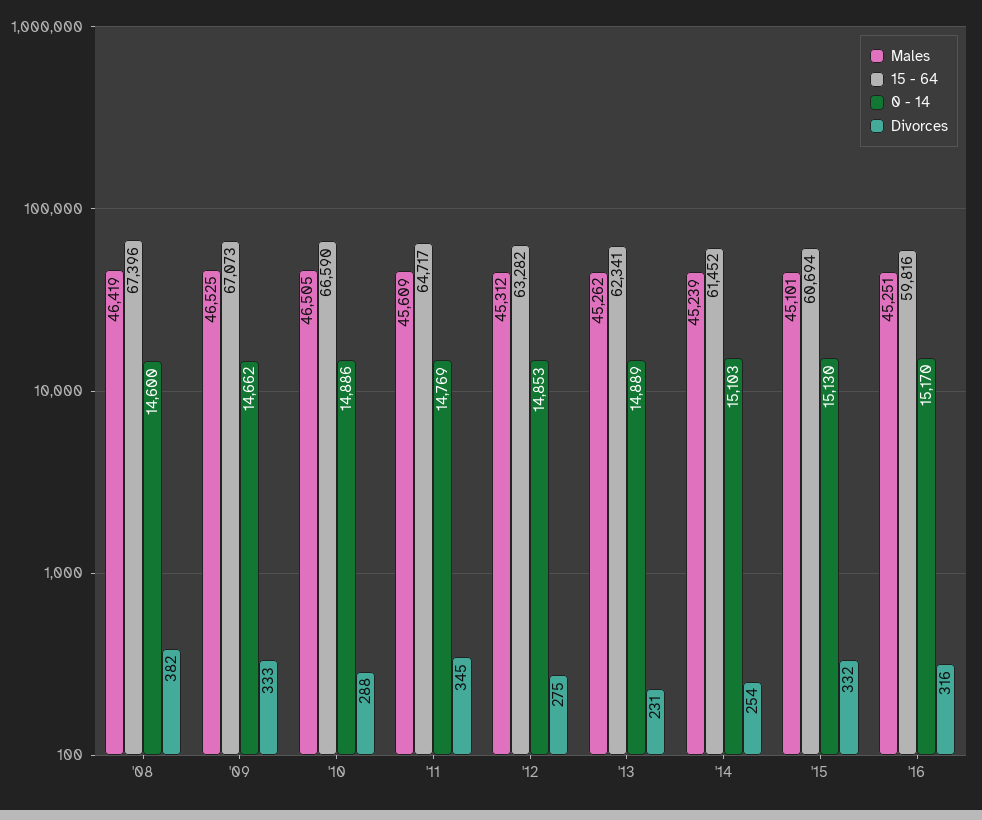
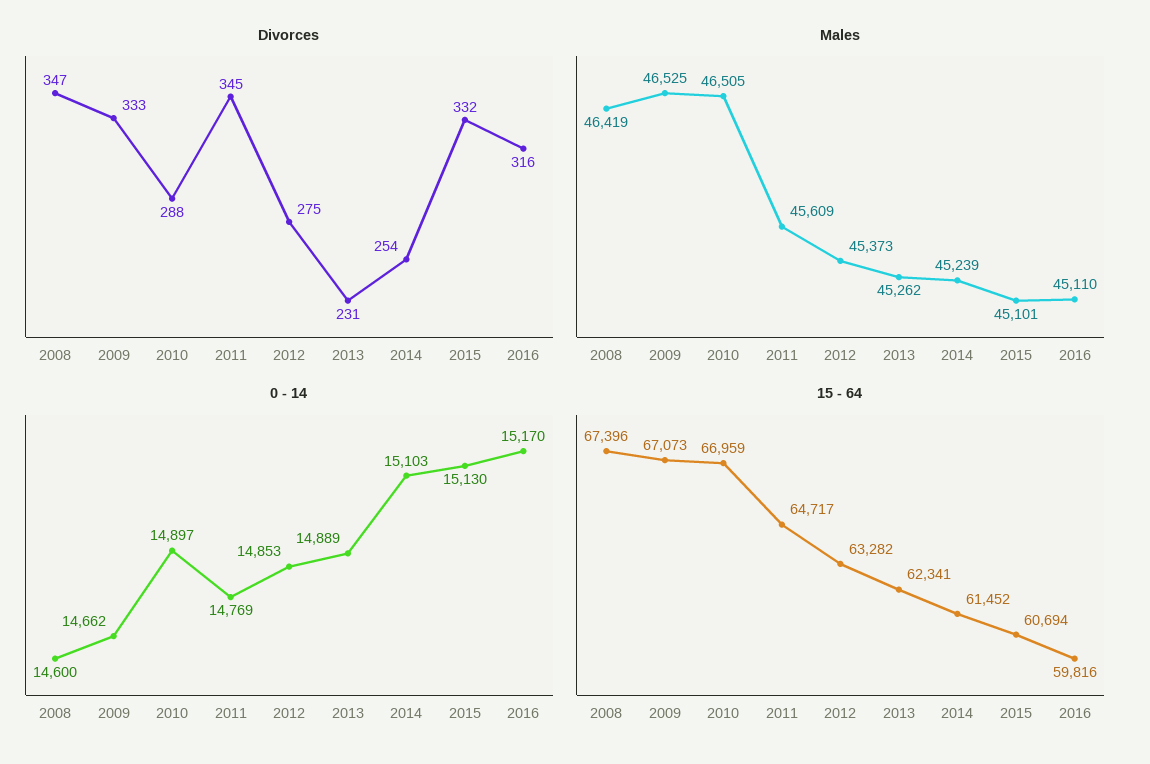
  {
    "Males": {
      "'08": 46419,
      "'09": 46525,
      "'10": 46505,
      "'11": 45609,
-     "'12": 45312,
+     "'12": 45373,
      "'13": 45262,
      "'14": 45239,
      "'15": 45101,
-     "'16": 45251
+     "'16": 45110
    },
    "15 - 64": {
      "'08": 67396,
      "'09": 67073,
-     "'10": 66590,
+     "'10": 66959,
      "'11": 64717,
      "'12": 63282,
      "'13": 62341,
      "'14": 61452,
      "'15": 60694,
      "'16": 59816
    },
    "0 - 14": {
      "'08": 14600,
      "'09": 14662,
-     "'10": 14886,
+     "'10": 14897,
      "'11": 14769,
      "'12": 14853,
      "'13": 14889,
      "'14": 15103,
      "'15": 15130,
      "'16": 15170
    },
    "Divorces": {
-     "'08": 382,
+     "'08": 347,
      "'09": 333,
      "'10": 288,
      "'11": 345,
      "'12": 275,
      "'13": 231,
      "'14": 254,
      "'15": 332,
      "'16": 316
    }
  }

